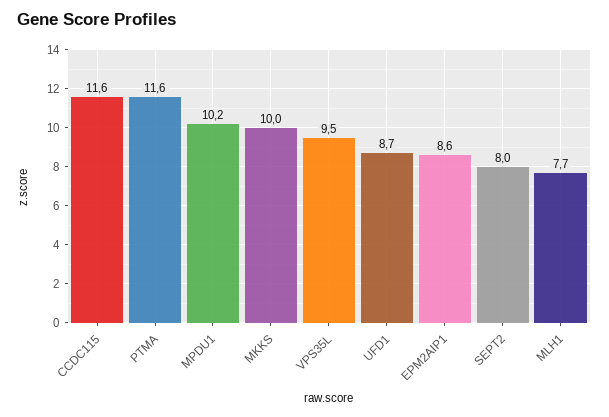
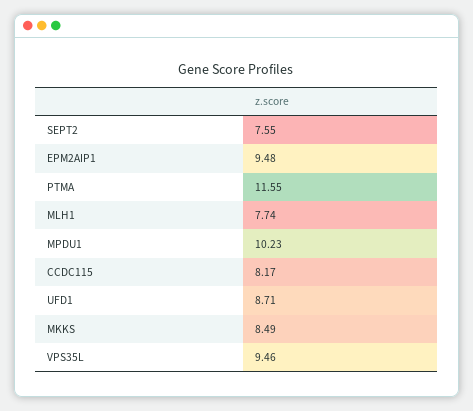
  {
-   "CCDC115": 11.6,
+   "CCDC115": 8.17,
    "PTMA": 11.55,
    "MPDU1": 10.23,
-   "MKKS": 10,
+   "MKKS": 8.49,
    "VPS35L": 9.46,
    "UFD1": 8.71,
-   "EPM2AIP1": 8.6,
+   "EPM2AIP1": 9.48,
-   "SEPT2": 8,
+   "SEPT2": 7.55,
    "MLH1": 7.74
  }

